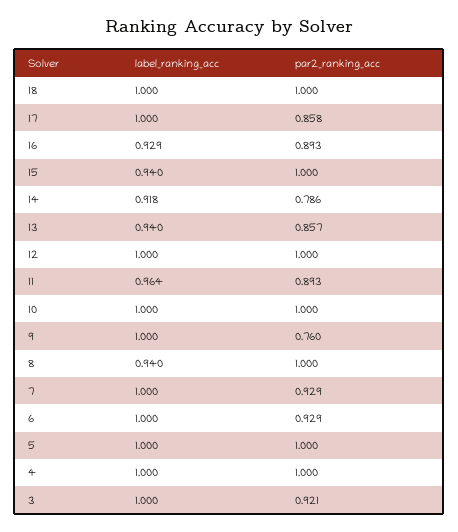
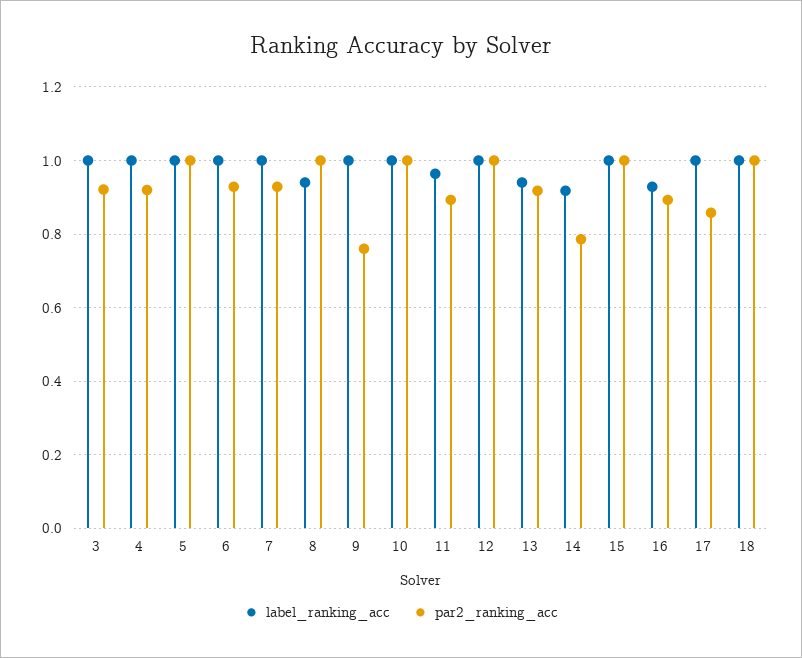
  {
    "label_ranking_acc": {
      "18": 1,
      "17": 1,
      "16": 0.929,
-     "15": 0.94,
+     "15": 1,
      "14": 0.918,
      "13": 0.94,
      "12": 1,
      "11": 0.964,
      "10": 1,
      "9": 1,
      "8": 0.94,
      "7": 1,
      "6": 1,
      "5": 1,
      "4": 1,
      "3": 1
    },
    "par2_ranking_acc": {
      "18": 1,
      "17": 0.858,
      "16": 0.893,
      "15": 1,
      "14": 0.786,
-     "13": 0.857,
+     "13": 0.92,
      "12": 1,
      "11": 0.893,
      "10": 1,
      "9": 0.76,
      "8": 1,
      "7": 0.929,
      "6": 0.929,
      "5": 1,
-     "4": 1,
+     "4": 0.92,
      "3": 0.921
    }
  }

